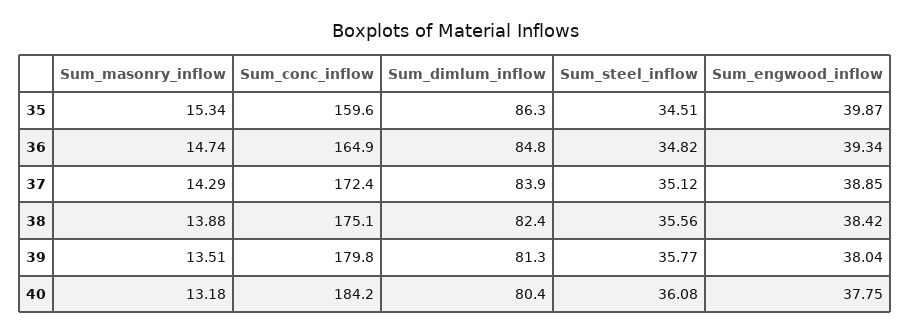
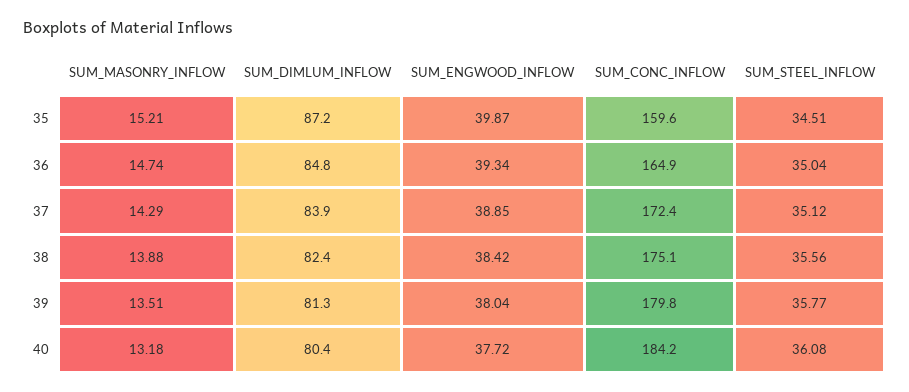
  {
    "Sum_masonry_inflow": {
-     "35": 15.34,
+     "35": 15.21,
      "36": 14.74,
      "37": 14.29,
      "38": 13.88,
      "39": 13.51,
      "40": 13.18
    },
    "Sum_conc_inflow": {
      "35": 159.6,
      "36": 164.9,
      "37": 172.4,
      "38": 175.1,
      "39": 179.8,
      "40": 184.2
    },
    "Sum_dimlum_inflow": {
-     "35": 86.3,
+     "35": 87.2,
      "36": 84.8,
      "37": 83.9,
      "38": 82.4,
      "39": 81.3,
      "40": 80.4
    },
    "Sum_steel_inflow": {
      "35": 34.51,
-     "36": 34.82,
+     "36": 35.04,
      "37": 35.12,
      "38": 35.56,
      "39": 35.77,
      "40": 36.08
    },
    "Sum_engwood_inflow": {
      "35": 39.87,
      "36": 39.34,
      "37": 38.85,
      "38": 38.42,
      "39": 38.04,
-     "40": 37.75
+     "40": 37.72
    }
  }

